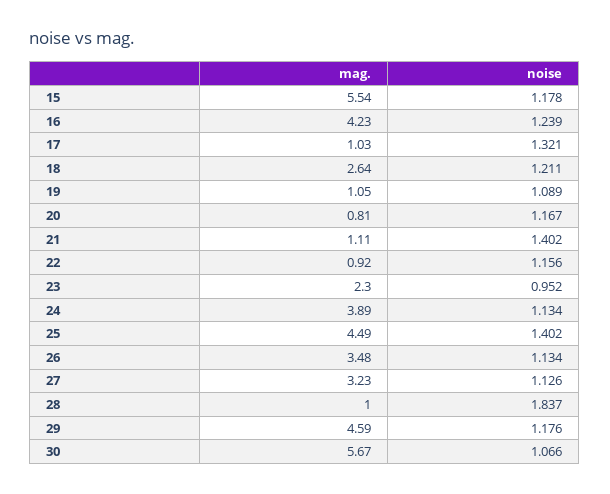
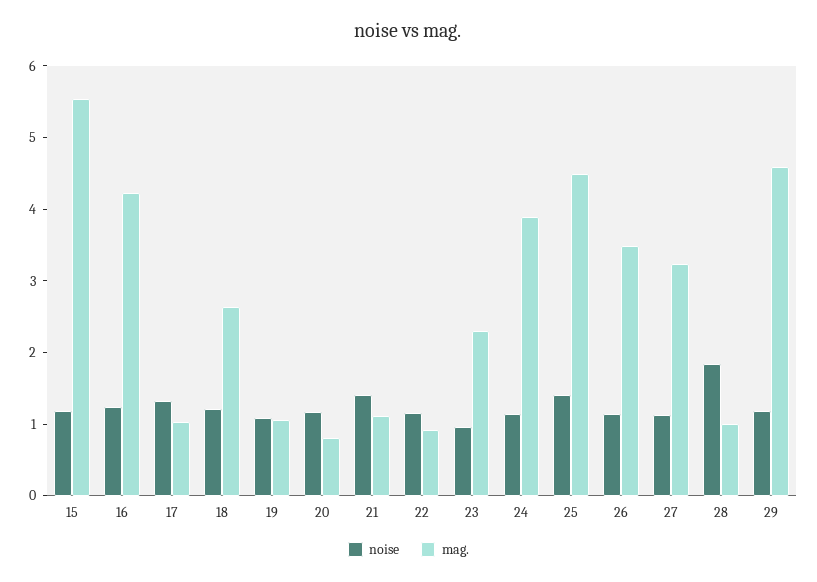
  {
    "mag.": {
      "15": 5.54,
      "16": 4.23,
      "17": 1.03,
      "18": 2.64,
      "19": 1.05,
      "20": 0.81,
      "21": 1.11,
      "22": 0.92,
      "23": 2.3,
      "24": 3.89,
      "25": 4.49,
      "26": 3.48,
      "27": 3.23,
      "28": 1,
-     "29": 4.59,
+     "29": 4.59
-     "30": 5.67
    },
    "noise": {
      "15": 1.178,
      "16": 1.239,
      "17": 1.321,
      "18": 1.211,
      "19": 1.089,
      "20": 1.167,
      "21": 1.402,
      "22": 1.156,
      "23": 0.952,
      "24": 1.134,
      "25": 1.402,
      "26": 1.134,
      "27": 1.126,
      "28": 1.837,
-     "29": 1.176,
+     "29": 1.176
-     "30": 1.066
    }
  }

